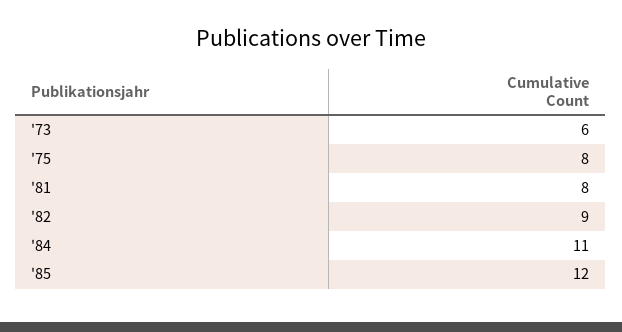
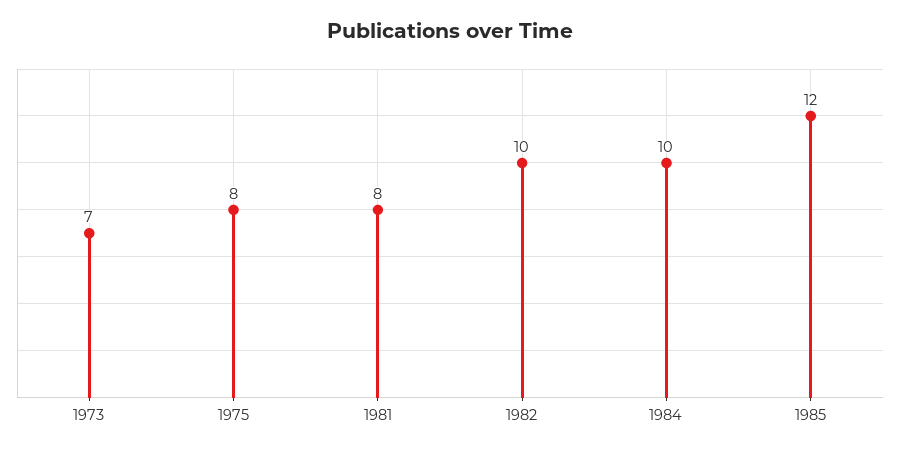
  {
-   "'73": 6,
+   "'73": 7,
    "'75": 8,
    "'81": 8,
-   "'82": 9,
+   "'82": 10,
-   "'84": 11,
+   "'84": 10,
    "'85": 12
  }

